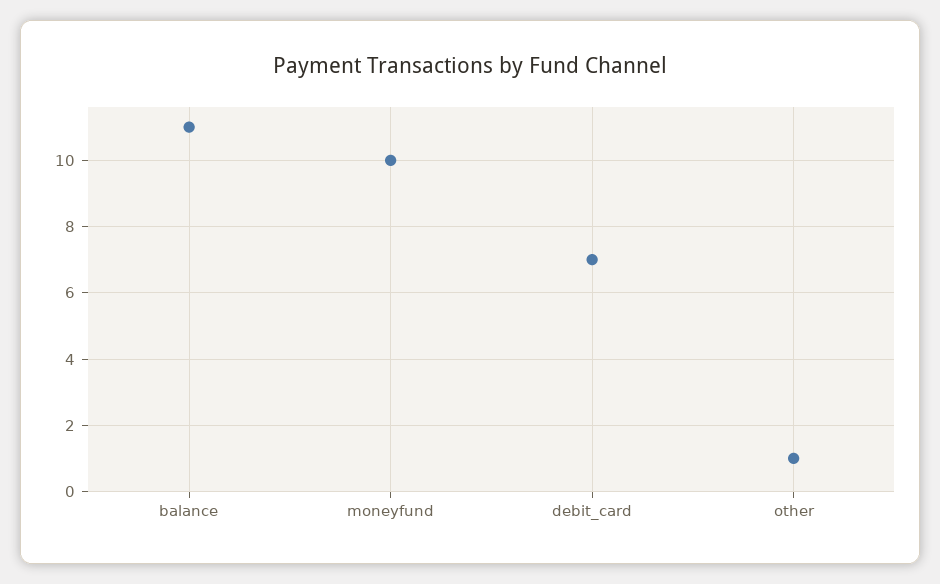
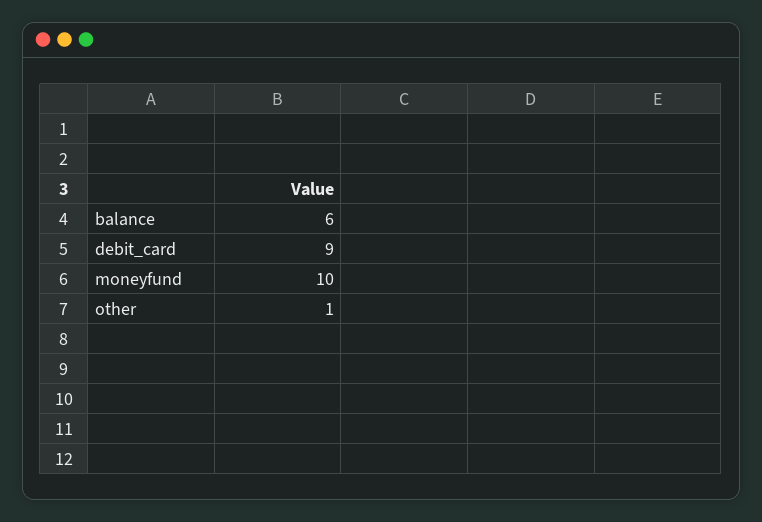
  {
-   "balance": 11,
+   "balance": 6,
    "moneyfund": 10,
-   "debit_card": 7,
+   "debit_card": 9,
    "other": 1
  }

